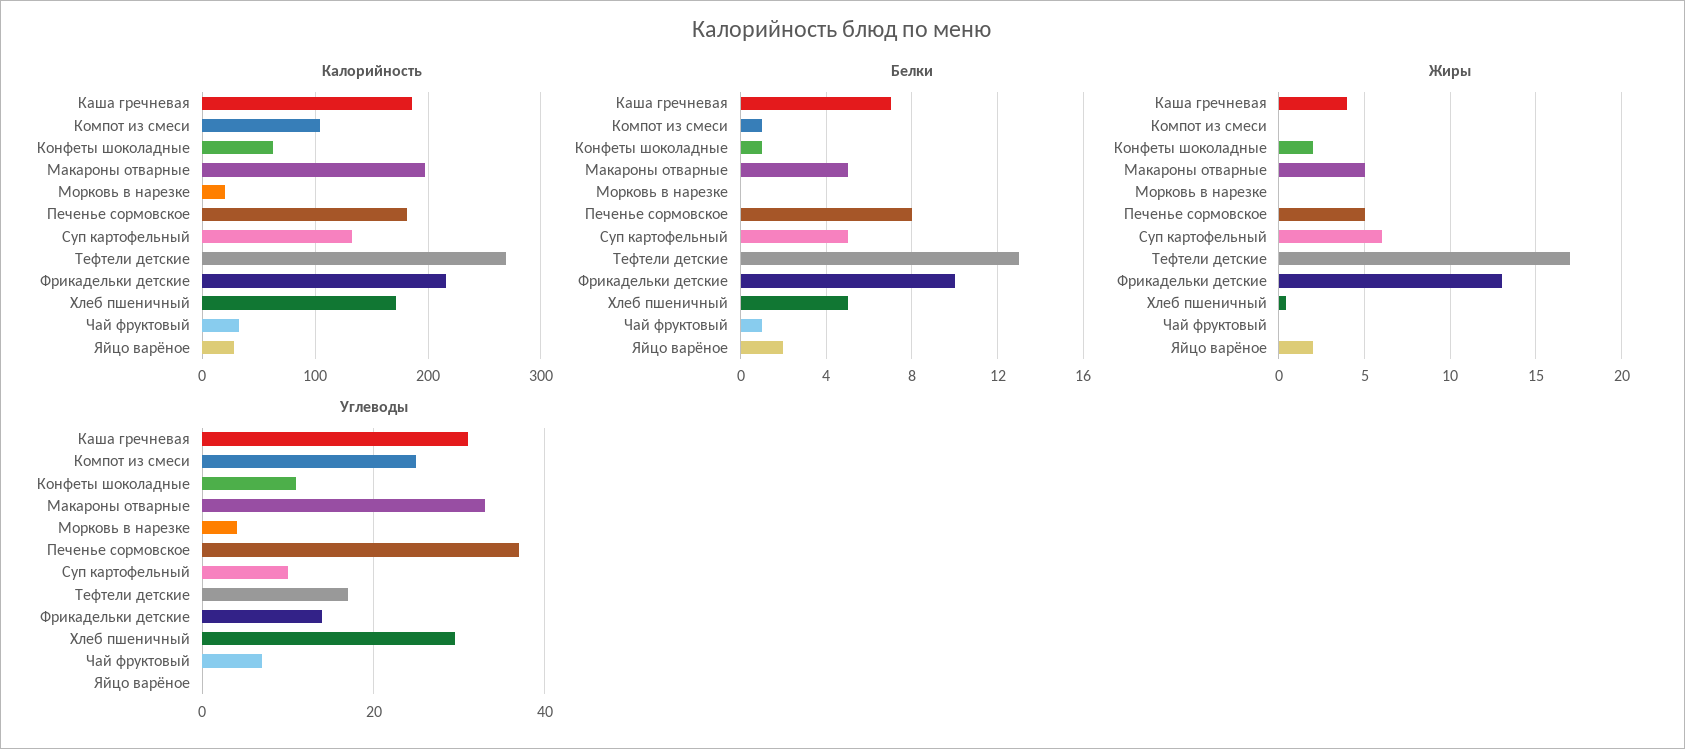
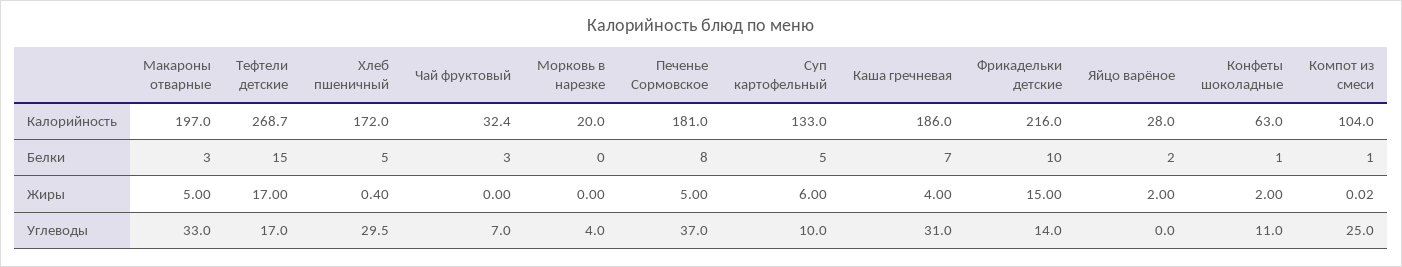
  {
    "Калорийность": {
      "Каша гречневая": 186,
      "Компот из смеси": 104,
      "Конфеты шоколадные": 63,
      "Макароны отварные": 197,
      "Морковь в нарезке": 20,
      "Печенье сормовское": 181,
      "Суп картофельный": 133,
      "Тефтели детские": 268.7,
      "Фрикадельки детские": 216,
      "Хлеб пшеничный": 172,
      "Чай фруктовый": 32.4,
      "Яйцо варёное": 28
    },
    "Белки": {
      "Каша гречневая": 7,
      "Компот из смеси": 1,
      "Конфеты шоколадные": 1,
-     "Макароны отварные": 5,
+     "Макароны отварные": 3,
      "Морковь в нарезке": 0,
      "Печенье сормовское": 8,
      "Суп картофельный": 5,
-     "Тефтели детские": 13,
+     "Тефтели детские": 15,
      "Фрикадельки детские": 10,
      "Хлеб пшеничный": 5,
-     "Чай фруктовый": 1,
+     "Чай фруктовый": 3,
      "Яйцо варёное": 2
    },
    "Жиры": {
      "Каша гречневая": 4,
      "Компот из смеси": 0.02,
      "Конфеты шоколадные": 2,
      "Макароны отварные": 5,
      "Морковь в нарезке": 0,
      "Печенье сормовское": 5,
      "Суп картофельный": 6,
      "Тефтели детские": 17,
-     "Фрикадельки детские": 13,
+     "Фрикадельки детские": 15,
      "Хлеб пшеничный": 0.4,
      "Чай фруктовый": 0,
      "Яйцо варёное": 2
    },
    "Углеводы": {
      "Каша гречневая": 31,
      "Компот из смеси": 25,
      "Конфеты шоколадные": 11,
      "Макароны отварные": 33,
      "Морковь в нарезке": 4,
      "Печенье сормовское": 37,
      "Суп картофельный": 10,
      "Тефтели детские": 17,
      "Фрикадельки детские": 14,
      "Хлеб пшеничный": 29.5,
      "Чай фруктовый": 7,
      "Яйцо варёное": 0
    }
  }

